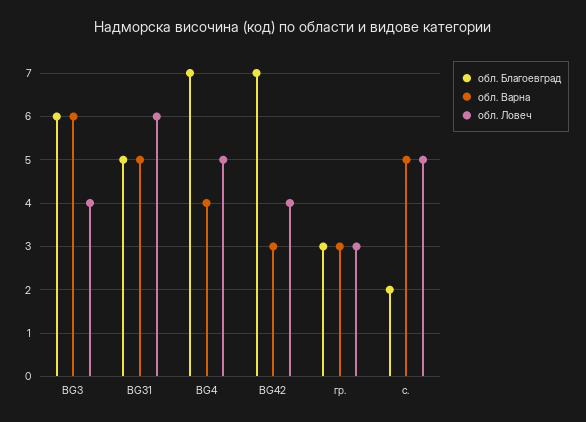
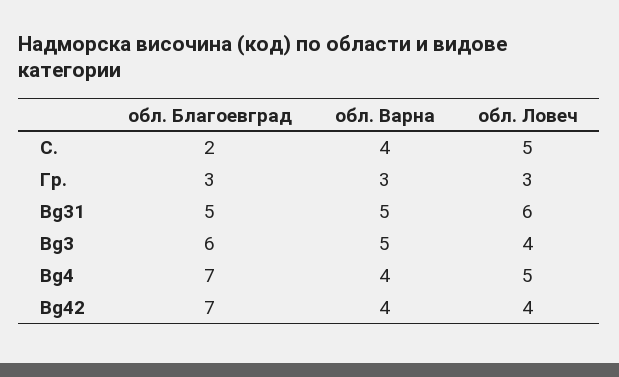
  {
    "обл. Благоевград": {
      "BG3": 6,
      "BG31": 5,
      "BG4": 7,
      "BG42": 7,
      "гр.": 3,
      "с.": 2
    },
    "обл. Варна": {
-     "BG3": 6,
+     "BG3": 5,
      "BG31": 5,
      "BG4": 4,
-     "BG42": 3,
+     "BG42": 4,
      "гр.": 3,
-     "с.": 5
+     "с.": 4
    },
    "обл. Ловеч": {
      "BG3": 4,
      "BG31": 6,
      "BG4": 5,
      "BG42": 4,
      "гр.": 3,
      "с.": 5
    }
  }

